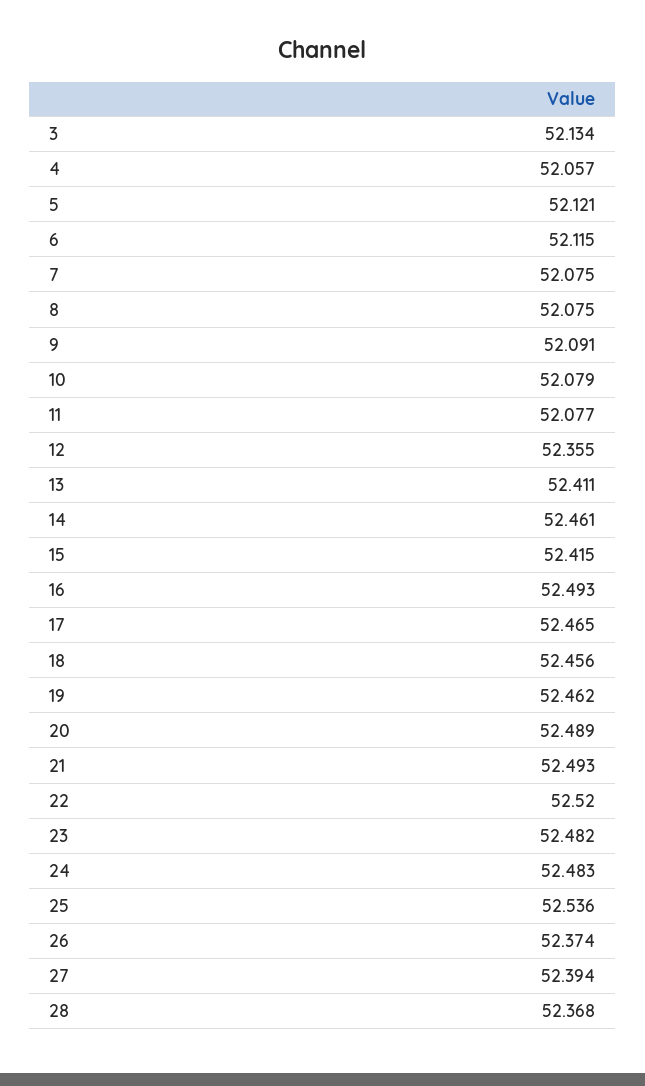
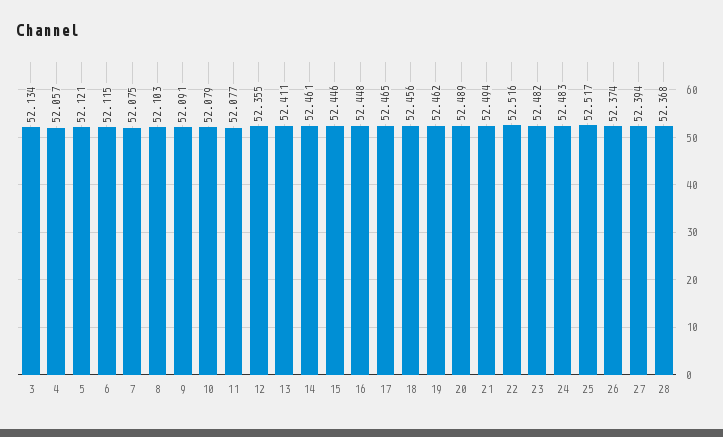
  {
    "3": 52.134,
    "4": 52.057,
    "5": 52.121,
    "6": 52.115,
    "7": 52.075,
-   "8": 52.075,
+   "8": 52.103,
    "9": 52.091,
    "10": 52.079,
    "11": 52.077,
    "12": 52.355,
    "13": 52.411,
    "14": 52.461,
-   "15": 52.415,
+   "15": 52.446,
-   "16": 52.493,
+   "16": 52.448,
    "17": 52.465,
    "18": 52.456,
    "19": 52.462,
    "20": 52.489,
-   "21": 52.493,
+   "21": 52.494,
-   "22": 52.52,
+   "22": 52.516,
    "23": 52.482,
    "24": 52.483,
-   "25": 52.536,
+   "25": 52.517,
    "26": 52.374,
    "27": 52.394,
    "28": 52.368
  }

